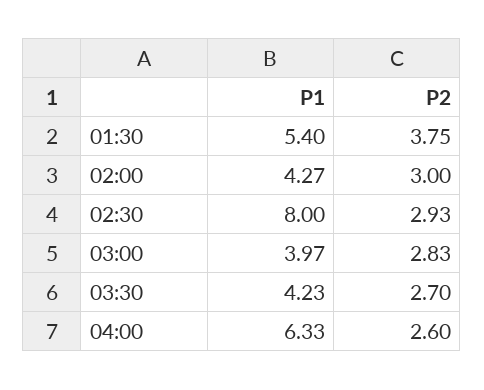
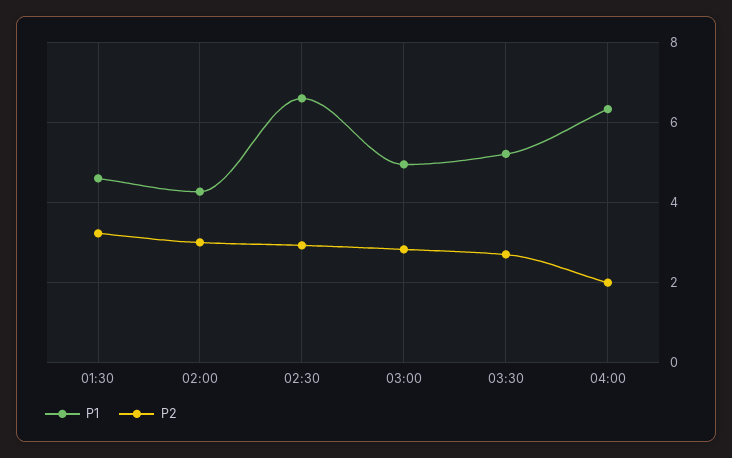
  {
    "P1": {
-     "01:30": 5.4,
+     "01:30": 4.6,
      "02:00": 4.27,
-     "02:30": 8,
+     "02:30": 6.6,
-     "03:00": 3.97,
+     "03:00": 5,
-     "03:30": 4.23,
+     "03:30": 5.2,
      "04:00": 6.33
    },
    "P2": {
-     "01:30": 3.75,
+     "01:30": 3.2,
      "02:00": 3,
      "02:30": 2.93,
      "03:00": 2.83,
      "03:30": 2.7,
-     "04:00": 2.6
+     "04:00": 2
    }
  }

